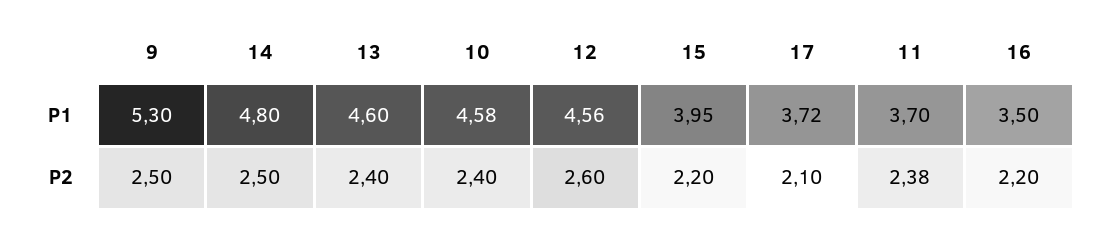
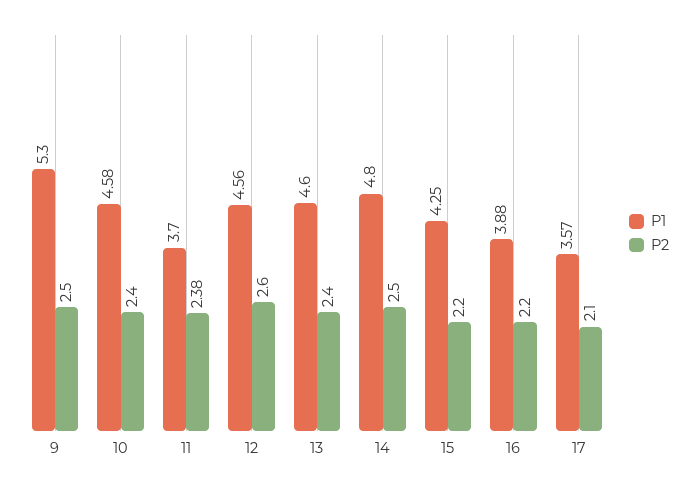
  {
    "P1": {
      "9": 5.3,
      "14": 4.8,
      "13": 4.6,
      "10": 4.58,
      "12": 4.56,
-     "15": 3.95,
+     "15": 4.25,
-     "17": 3.72,
+     "17": 3.57,
      "11": 3.7,
-     "16": 3.5
+     "16": 3.88
    },
    "P2": {
      "9": 2.5,
      "14": 2.5,
      "13": 2.4,
      "10": 2.4,
      "12": 2.6,
      "15": 2.2,
      "17": 2.1,
      "11": 2.38,
      "16": 2.2
    }
  }

